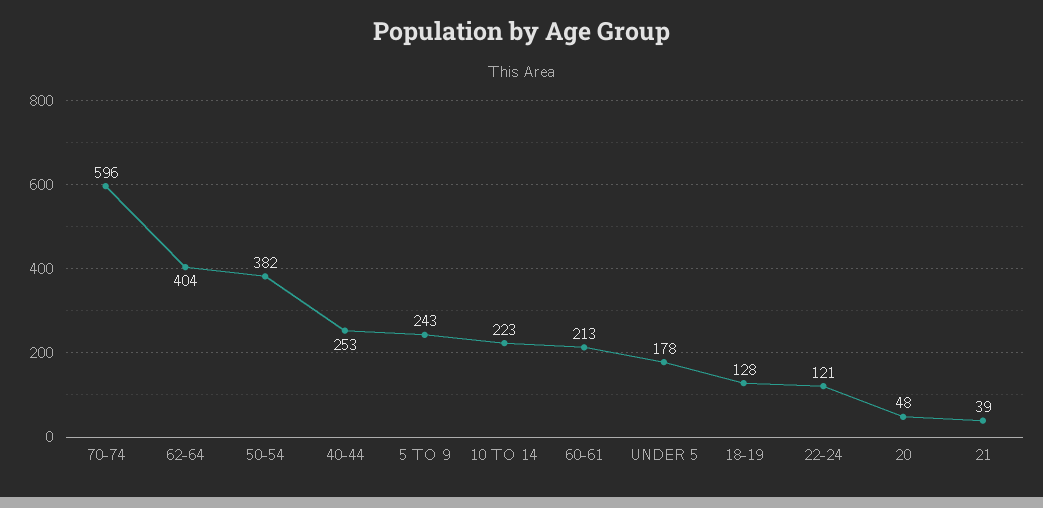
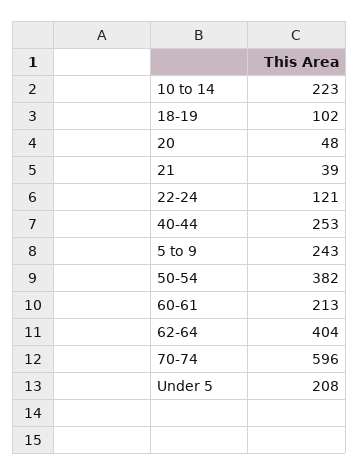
  {
    "70-74": 596,
    "62-64": 404,
    "50-54": 382,
    "40-44": 253,
    "5 TO 9": 243,
    "10 TO 14": 223,
    "60-61": 213,
-   "UNDER 5": 178,
+   "UNDER 5": 208,
-   "18-19": 128,
+   "18-19": 102,
    "22-24": 121,
    "20": 48,
    "21": 39
  }

